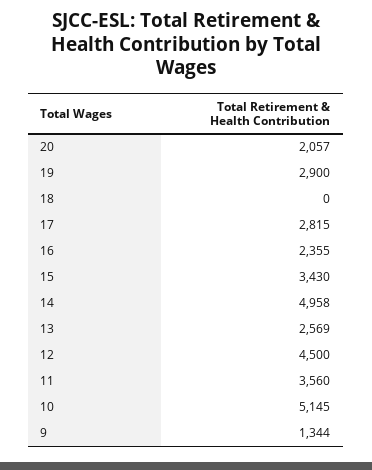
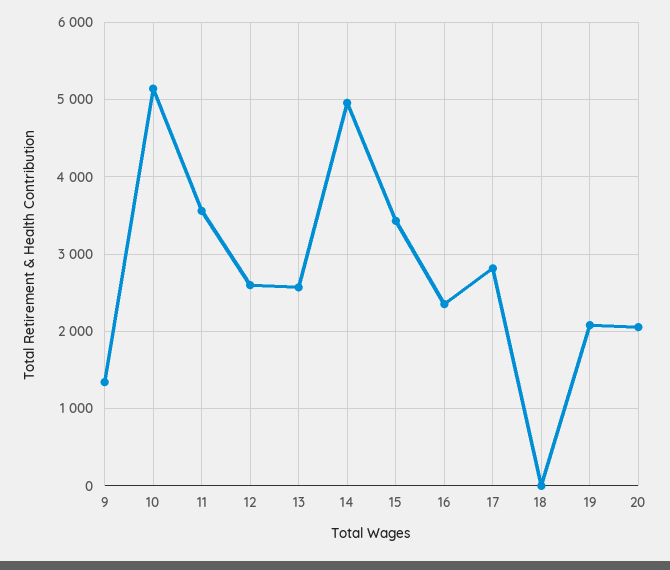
  {
    "20": 2057,
-   "19": 2900,
+   "19": 2100,
    "18": 0,
    "17": 2815,
    "16": 2355,
    "15": 3430,
    "14": 4958,
    "13": 2569,
-   "12": 4500,
+   "12": 2600,
    "11": 3560,
    "10": 5145,
    "9": 1344
  }

